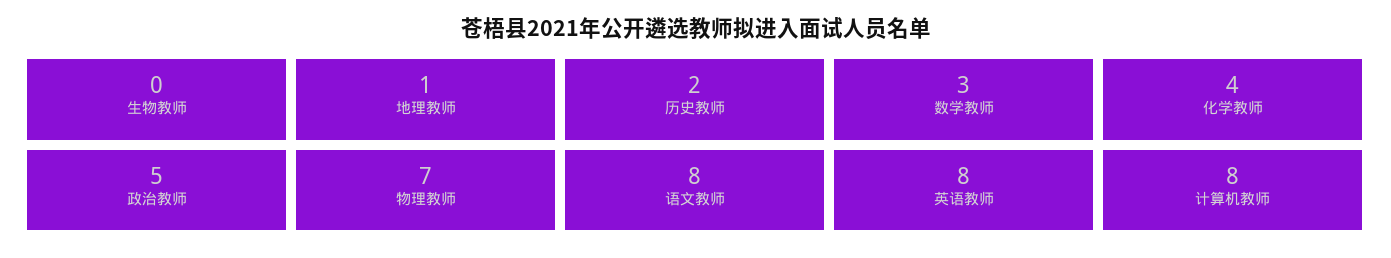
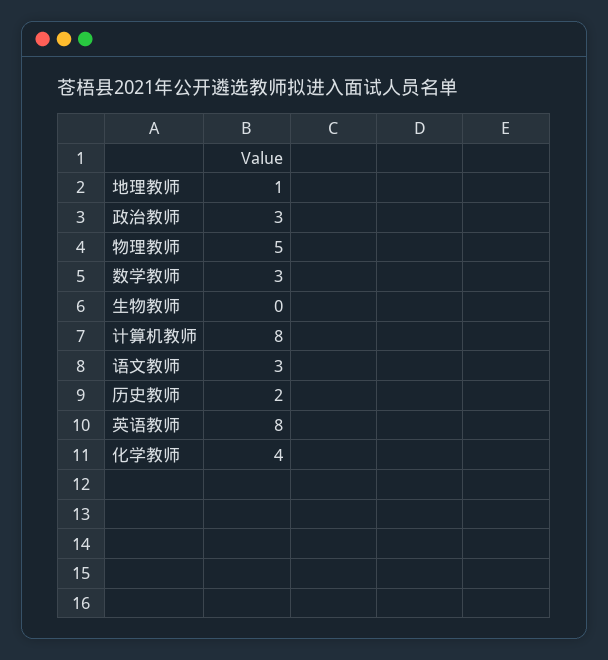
  {
    "生物教师": 0,
    "地理教师": 1,
    "历史教师": 2,
    "数学教师": 3,
    "化学教师": 4,
-   "政治教师": 5,
+   "政治教师": 3,
-   "物理教师": 7,
+   "物理教师": 5,
-   "语文教师": 8,
+   "语文教师": 3,
    "英语教师": 8,
    "计算机教师": 8
  }

